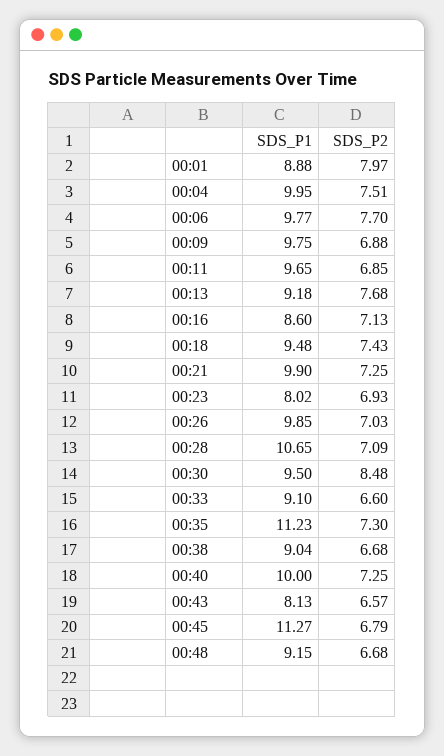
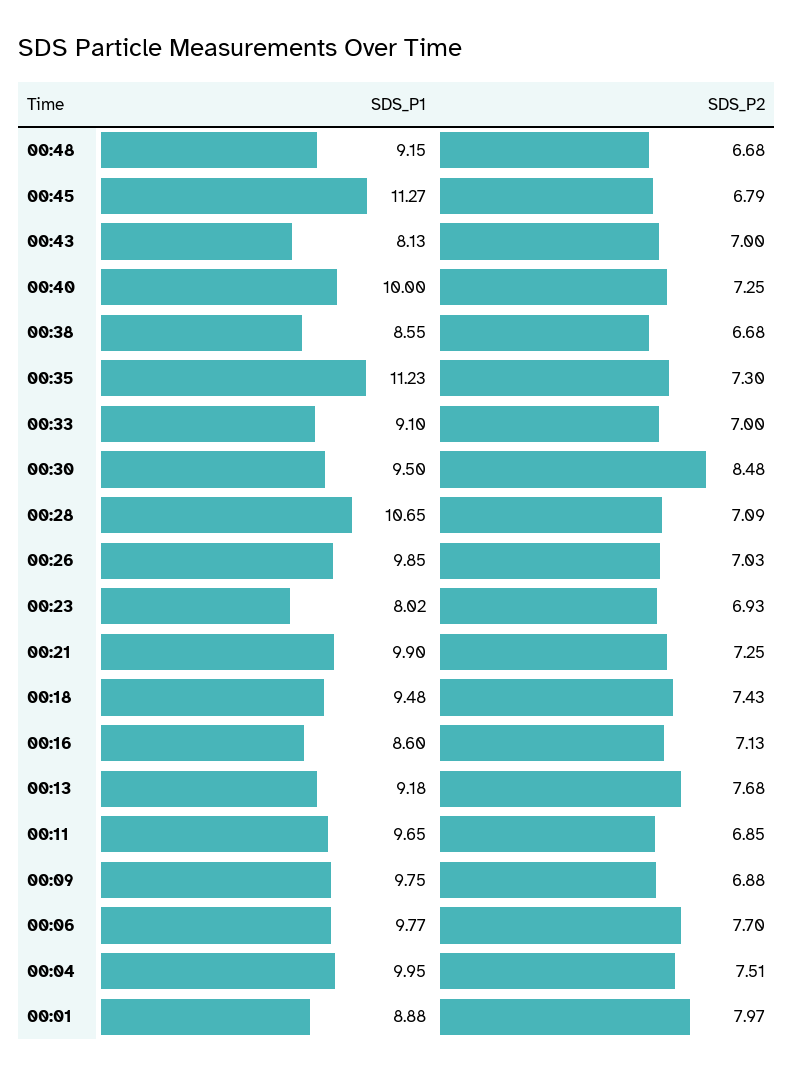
  {
    "SDS_P1": {
      "00:01": 8.88,
      "00:04": 9.95,
      "00:06": 9.77,
      "00:09": 9.75,
      "00:11": 9.65,
      "00:13": 9.18,
      "00:16": 8.6,
      "00:18": 9.48,
      "00:21": 9.9,
      "00:23": 8.02,
      "00:26": 9.85,
      "00:28": 10.65,
      "00:30": 9.5,
      "00:33": 9.1,
      "00:35": 11.23,
-     "00:38": 9.04,
+     "00:38": 8.55,
      "00:40": 10,
      "00:43": 8.13,
      "00:45": 11.27,
      "00:48": 9.15
    },
    "SDS_P2": {
      "00:01": 7.97,
      "00:04": 7.51,
      "00:06": 7.7,
      "00:09": 6.88,
      "00:11": 6.85,
      "00:13": 7.68,
      "00:16": 7.13,
      "00:18": 7.43,
      "00:21": 7.25,
      "00:23": 6.93,
      "00:26": 7.03,
      "00:28": 7.09,
      "00:30": 8.48,
-     "00:33": 6.6,
+     "00:33": 7,
      "00:35": 7.3,
      "00:38": 6.68,
      "00:40": 7.25,
-     "00:43": 6.57,
+     "00:43": 7,
      "00:45": 6.79,
      "00:48": 6.68
    }
  }

